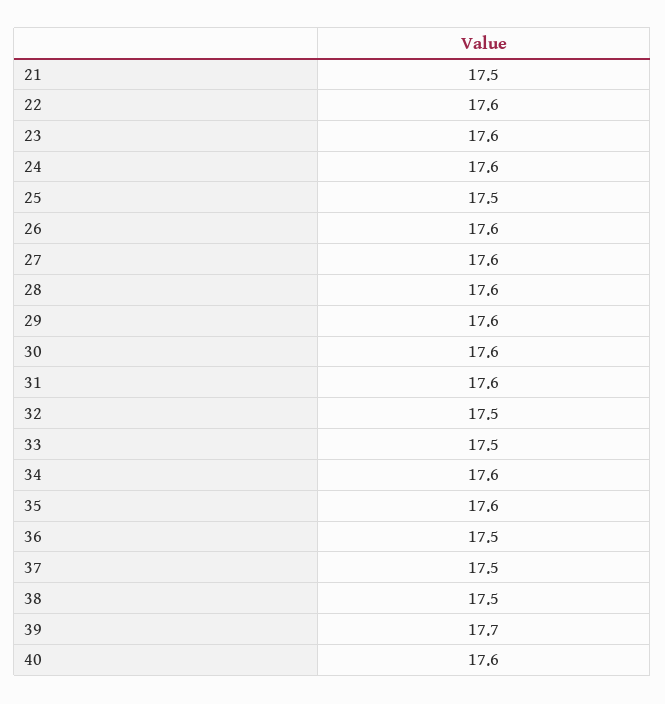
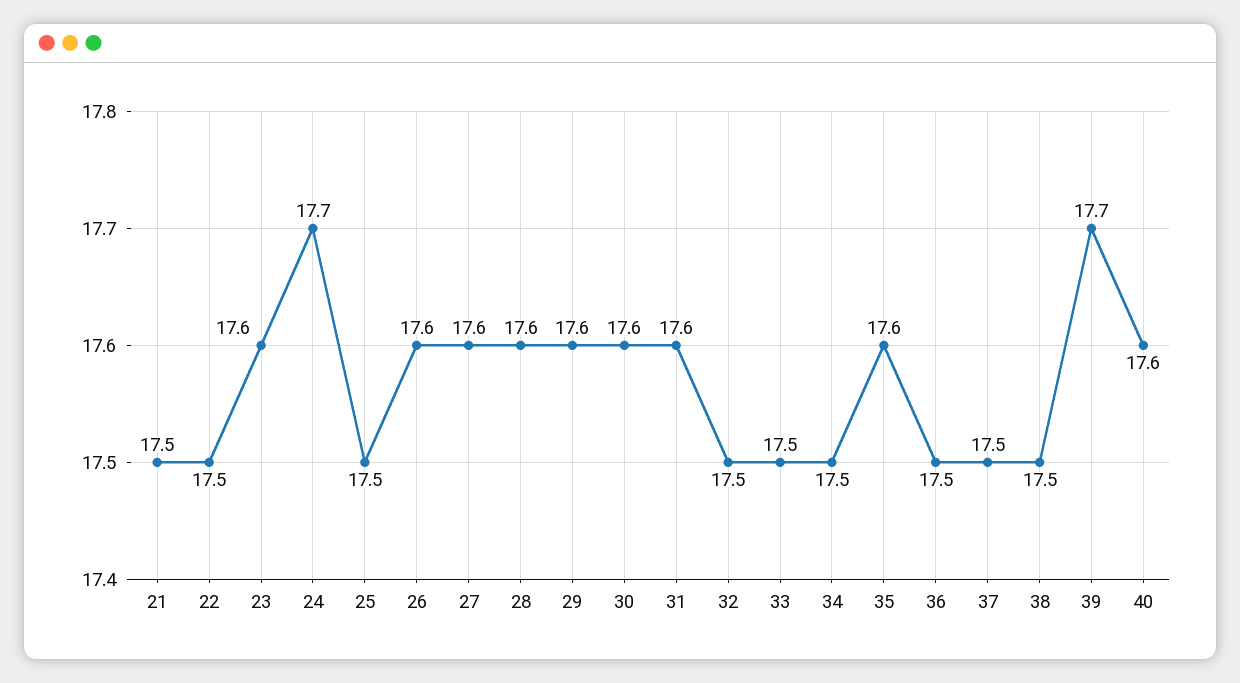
  {
    "21": 17.5,
-   "22": 17.6,
+   "22": 17.5,
    "23": 17.6,
-   "24": 17.6,
+   "24": 17.7,
    "25": 17.5,
    "26": 17.6,
    "27": 17.6,
    "28": 17.6,
    "29": 17.6,
    "30": 17.6,
    "31": 17.6,
    "32": 17.5,
    "33": 17.5,
-   "34": 17.6,
+   "34": 17.5,
    "35": 17.6,
    "36": 17.5,
    "37": 17.5,
    "38": 17.5,
    "39": 17.7,
    "40": 17.6
  }

